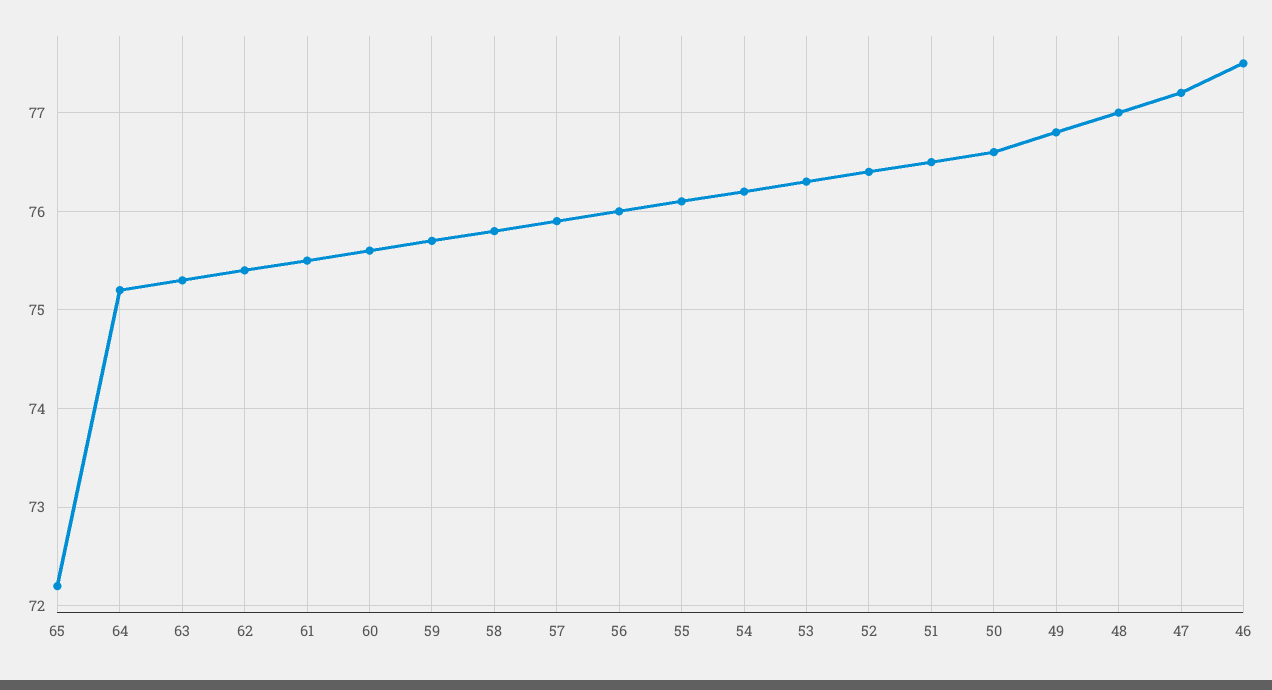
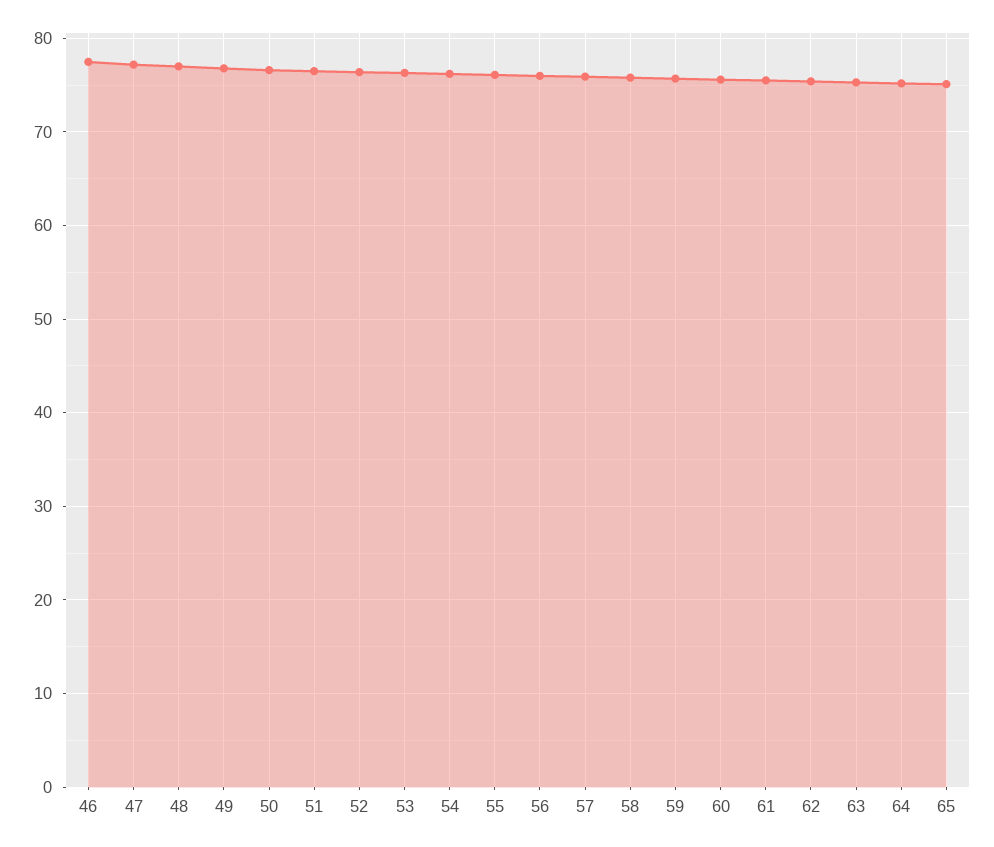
  {
-   "65": 72.2,
+   "65": 75,
    "64": 75.2,
    "63": 75.3,
    "62": 75.4,
    "61": 75.5,
    "60": 75.6,
    "59": 75.7,
    "58": 75.8,
    "57": 75.9,
    "56": 76,
    "55": 76.1,
    "54": 76.2,
    "53": 76.3,
    "52": 76.4,
    "51": 76.5,
    "50": 76.6,
    "49": 76.8,
    "48": 77,
    "47": 77.2,
    "46": 77.5
  }

